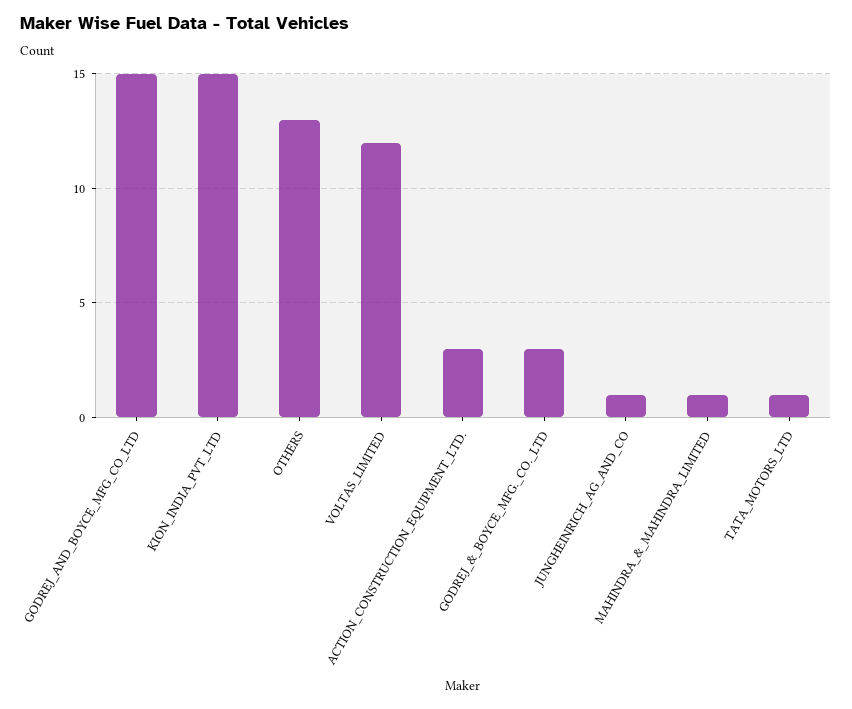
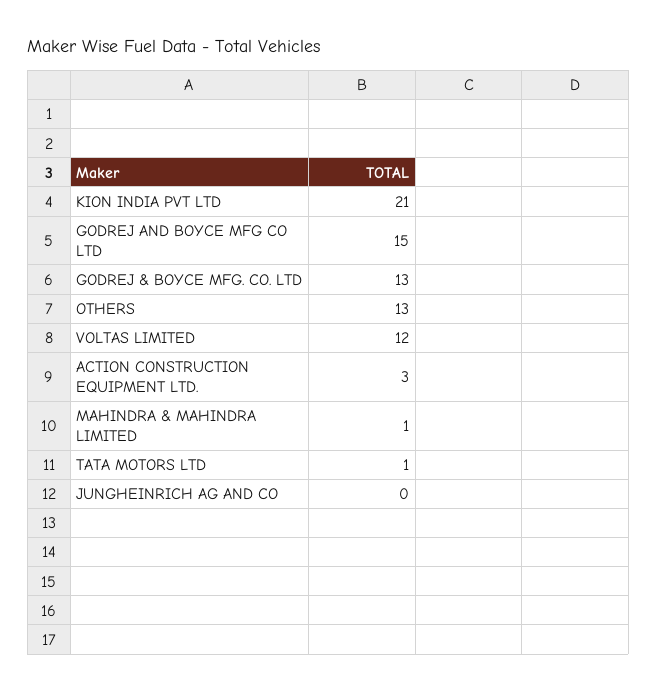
  {
    "GODREJ_AND_BOYCE_MFG_CO_LTD": 15,
-   "KION_INDIA_PVT_LTD": 15,
+   "KION_INDIA_PVT_LTD": 21,
    "OTHERS": 13,
    "VOLTAS_LIMITED": 12,
    "ACTION_CONSTRUCTION_EQUIPMENT_LTD.": 3,
-   "GODREJ_&_BOYCE_MFG._CO._LTD": 3,
+   "GODREJ_&_BOYCE_MFG._CO._LTD": 13,
-   "JUNGHEINRICH_AG_AND_CO": 1,
+   "JUNGHEINRICH_AG_AND_CO": 0,
    "MAHINDRA_&_MAHINDRA_LIMITED": 1,
    "TATA_MOTORS_LTD": 1
  }

